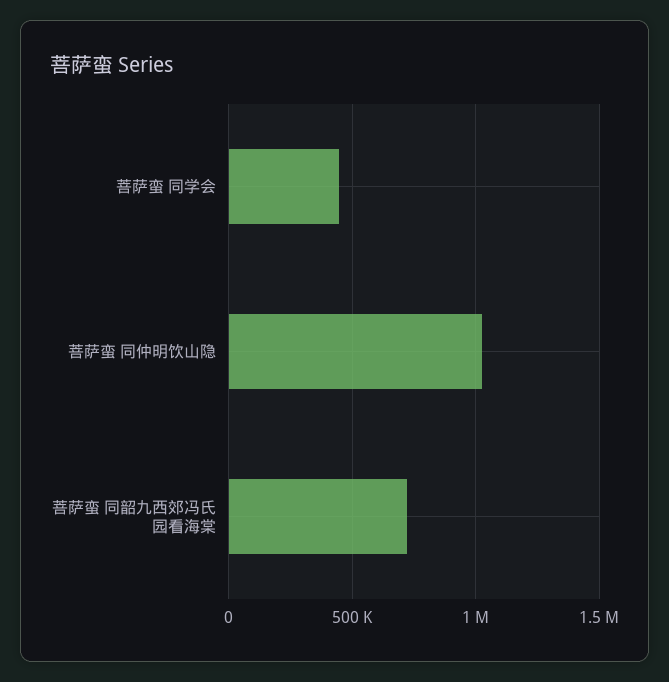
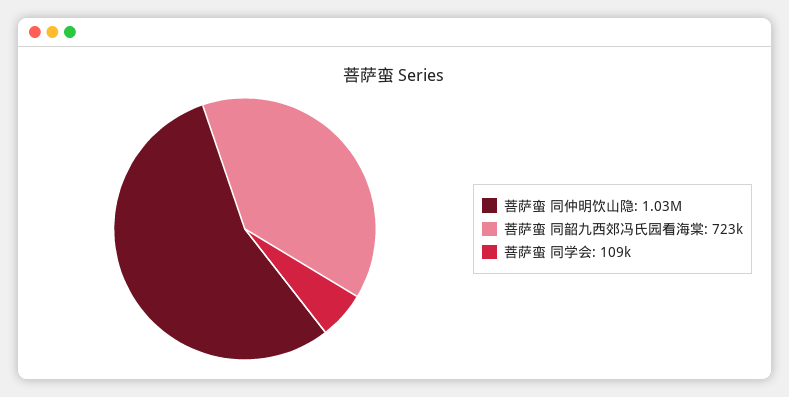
  {
-   "菩萨蛮 同学会": 450000,
+   "菩萨蛮 同学会": 109000,
    "菩萨蛮 同仲明饮山隐": 1030000,
    "菩萨蛮 同韶九西郊冯氏园看海棠": 723000
  }

